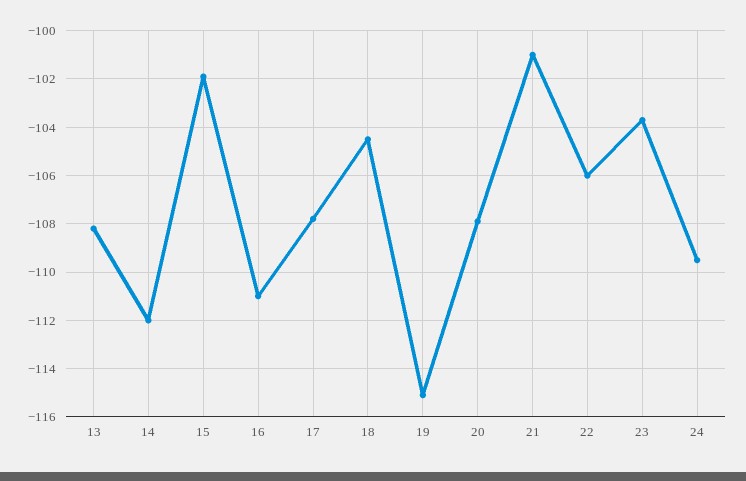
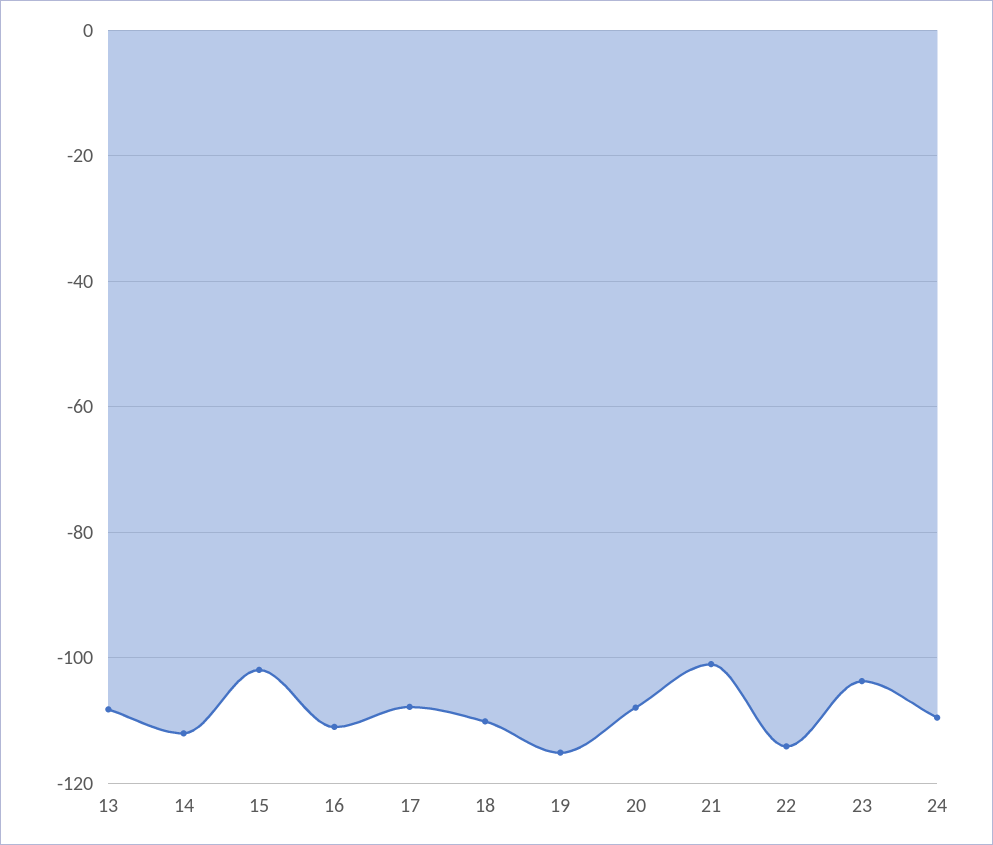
  {
    "13": -108,
    "14": -112,
    "15": -102,
    "16": -111,
    "17": -108,
-   "18": -104.5,
+   "18": -110,
    "19": -115,
    "20": -108,
    "21": -101,
-   "22": -106,
+   "22": -114,
    "23": -103.5,
    "24": -109.5
  }

